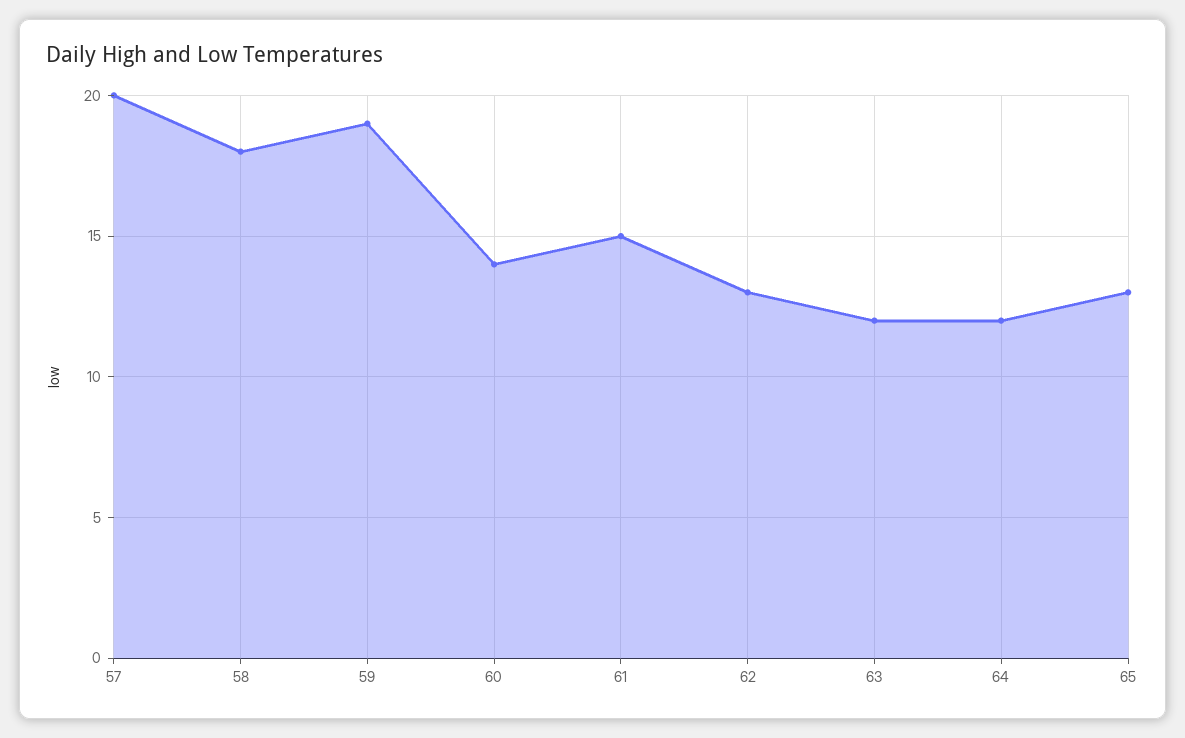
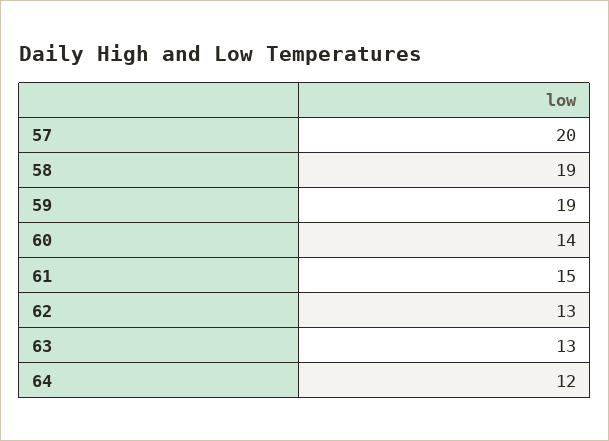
  {
    "57": 20,
-   "58": 18,
+   "58": 19,
    "59": 19,
    "60": 14,
    "61": 15,
    "62": 13,
-   "63": 12,
+   "63": 13,
-   "64": 12,
+   "64": 12
-   "65": 13
  }

